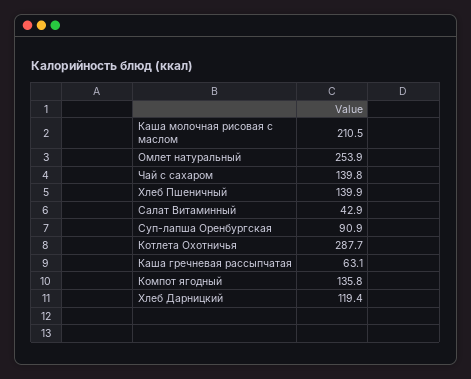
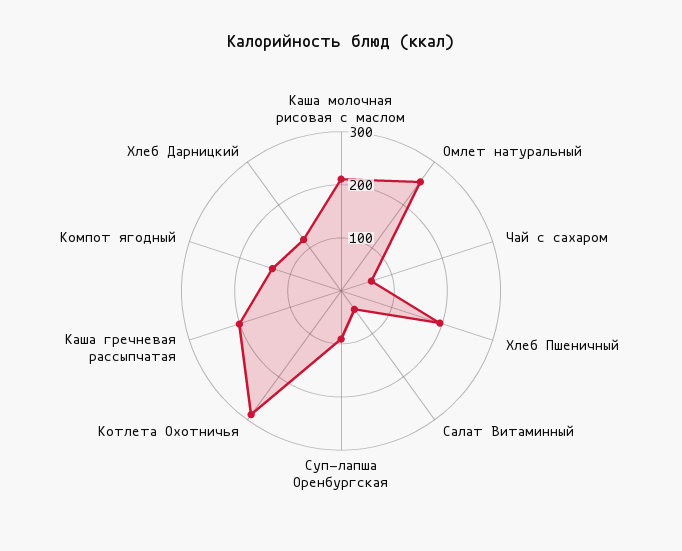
  {
    "Каша молочная рисовая с маслом": 210.5,
    "Омлет натуральный": 253.9,
-   "Чай с сахаром": 139.8,
+   "Чай с сахаром": 60,
-   "Хлеб Пшеничный": 139.9,
+   "Хлеб Пшеничный": 200,
    "Салат Витаминный": 42.9,
    "Суп-лапша Оренбургская": 90.9,
    "Котлета Охотничья": 287.7,
-   "Каша гречневая рассыпчатая": 63.1,
+   "Каша гречневая рассыпчатая": 200,
    "Компот ягодный": 135.8,
    "Хлеб Дарницкий": 119.4
  }

